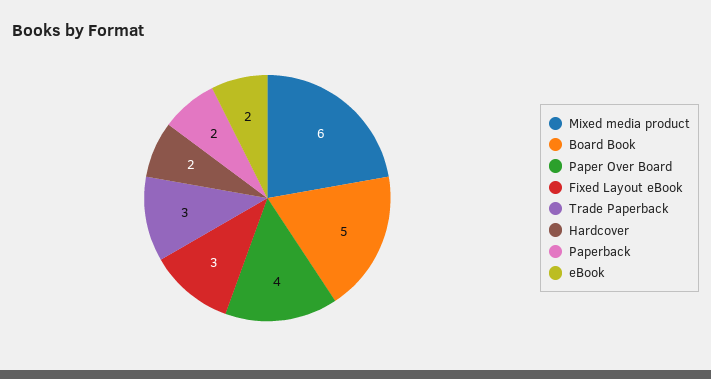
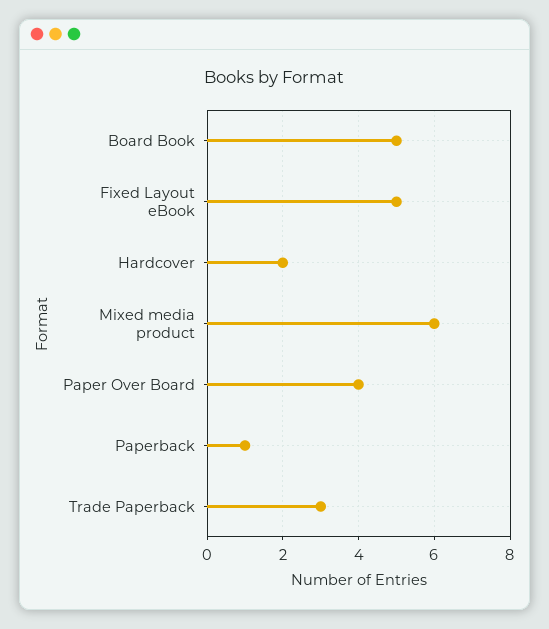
  {
    "Mixed media product": 6,
    "Board Book": 5,
    "Paper Over Board": 4,
-   "Fixed Layout eBook": 3,
+   "Fixed Layout eBook": 5,
    "Trade Paperback": 3,
    "Hardcover": 2,
-   "Paperback": 2,
+   "Paperback": 1
-   "eBook": 2
  }

